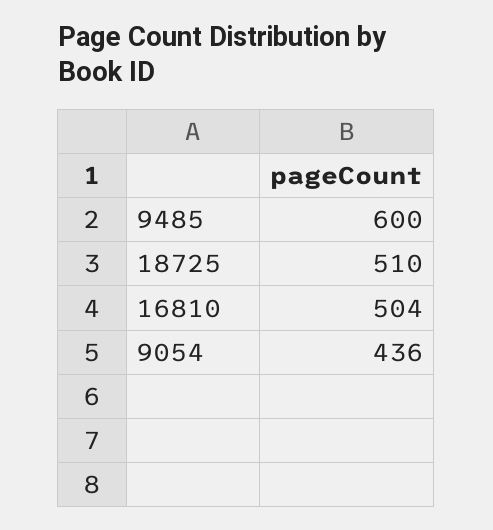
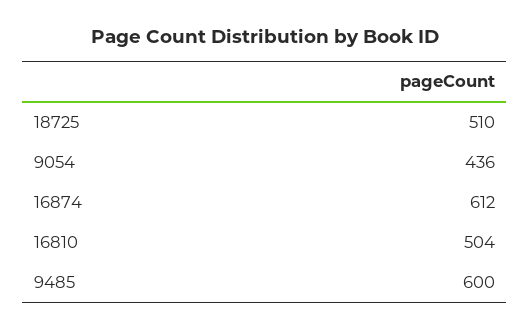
  {
    "9485": 600,
    "18725": 510,
    "16810": 504,
-   "9054": 436
+   "9054": 436,
+   "16874": 612
  }

